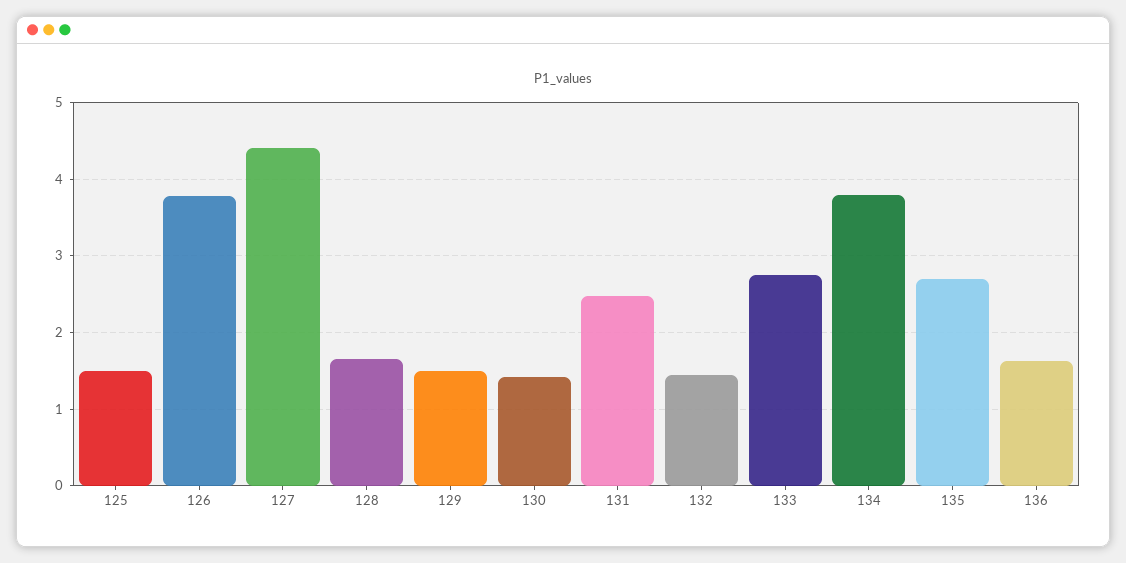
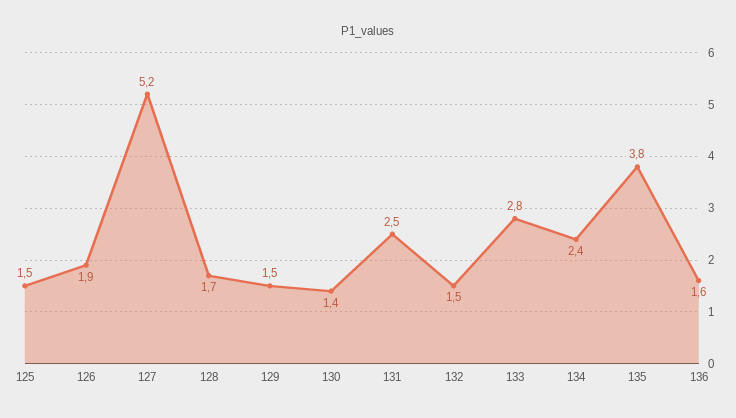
  {
    "125": 1.5,
-   "126": 3.8,
+   "126": 1.9,
-   "127": 4.4,
+   "127": 5.2,
    "128": 1.7,
    "129": 1.5,
    "130": 1.4,
    "131": 2.5,
    "132": 1.5,
    "133": 2.8,
-   "134": 3.8,
+   "134": 2.4,
-   "135": 2.7,
+   "135": 3.8,
    "136": 1.6
  }

